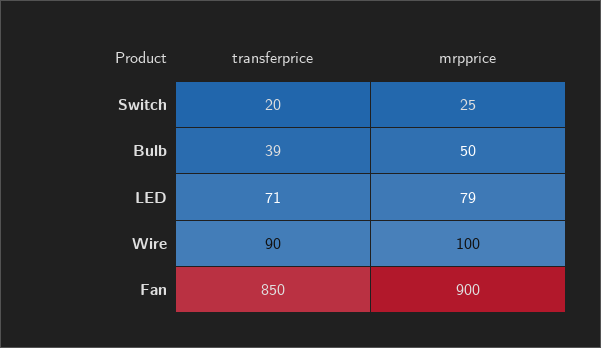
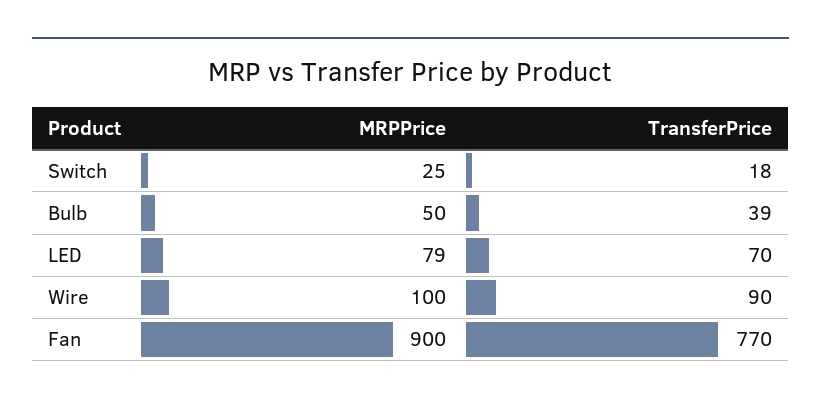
  {
    "transferprice": {
-     "Switch": 20,
+     "Switch": 18,
      "Bulb": 39,
-     "LED": 71,
+     "LED": 70,
      "Wire": 90,
-     "Fan": 850
+     "Fan": 770
    },
    "mrpprice": {
      "Switch": 25,
      "Bulb": 50,
      "LED": 79,
      "Wire": 100,
      "Fan": 900
    }
  }

